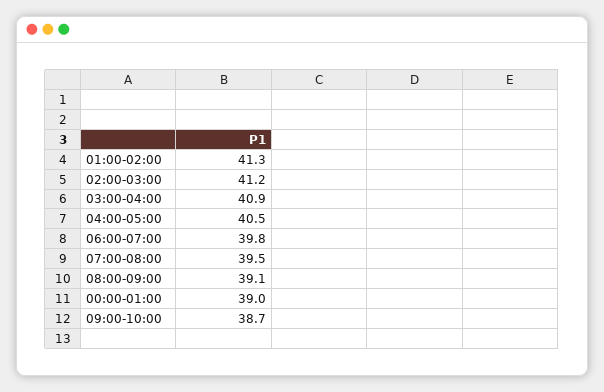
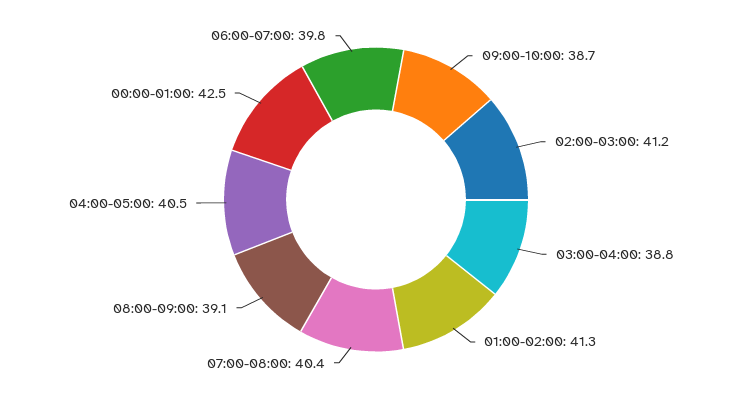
  {
    "01:00-02:00": 41.3,
    "02:00-03:00": 41.2,
-   "03:00-04:00": 40.9,
+   "03:00-04:00": 38.8,
    "04:00-05:00": 40.5,
    "06:00-07:00": 39.8,
-   "07:00-08:00": 39.5,
+   "07:00-08:00": 40.4,
    "08:00-09:00": 39.1,
-   "00:00-01:00": 39,
+   "00:00-01:00": 42.5,
    "09:00-10:00": 38.7
  }

